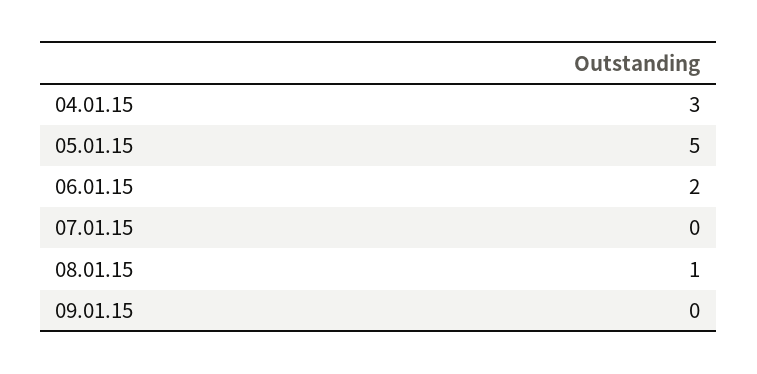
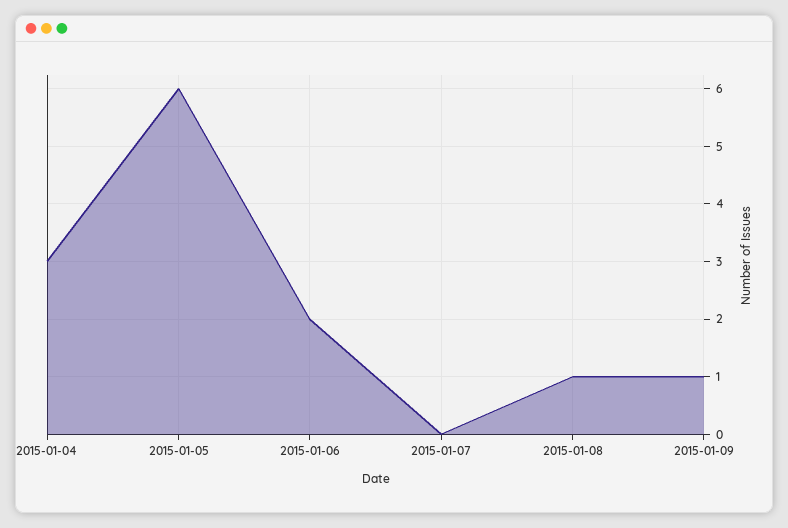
  {
    "04.01.15": 3,
-   "05.01.15": 5,
+   "05.01.15": 6,
    "06.01.15": 2,
    "07.01.15": 0,
    "08.01.15": 1,
-   "09.01.15": 0
+   "09.01.15": 1
  }

